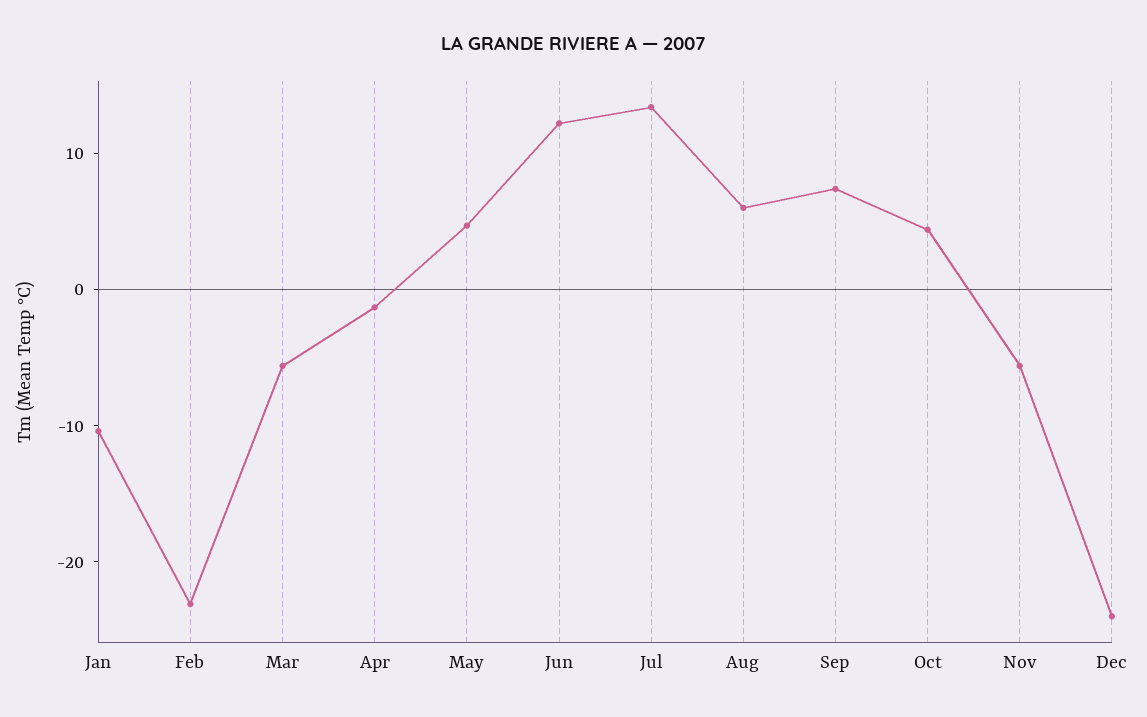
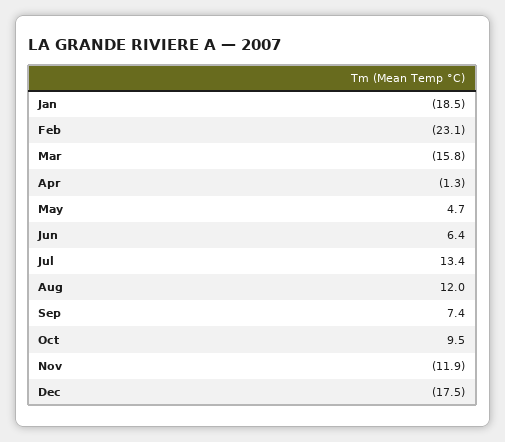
  {
-   "Jan": -10,
+   "Jan": -18.5,
    "Feb": -23.1,
-   "Mar": -6,
+   "Mar": -15.8,
    "Apr": -1.3,
    "May": 4.7,
-   "Jun": 12,
+   "Jun": 6.4,
    "Jul": 13.4,
-   "Aug": 6,
+   "Aug": 12,
    "Sep": 7.4,
-   "Oct": 4,
+   "Oct": 9.5,
-   "Nov": -6,
+   "Nov": -11.9,
-   "Dec": -24
+   "Dec": -17.5
  }

